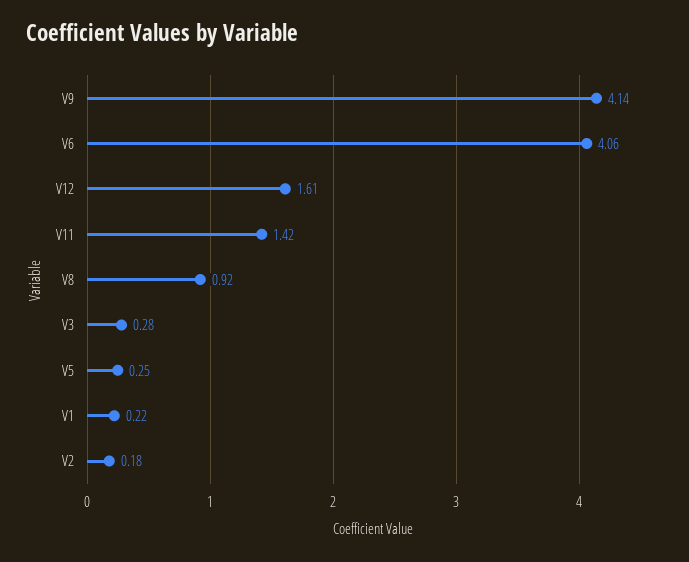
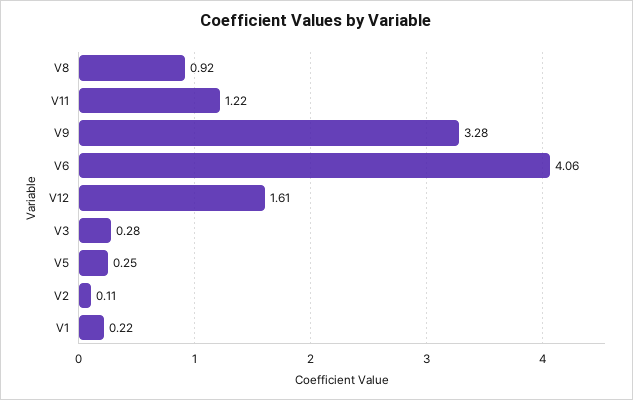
  {
-   "V9": 4.14,
+   "V9": 3.28,
    "V6": 4.06,
    "V12": 1.61,
-   "V11": 1.42,
+   "V11": 1.22,
    "V8": 0.92,
    "V3": 0.28,
    "V5": 0.25,
    "V1": 0.22,
-   "V2": 0.18
+   "V2": 0.11
  }

